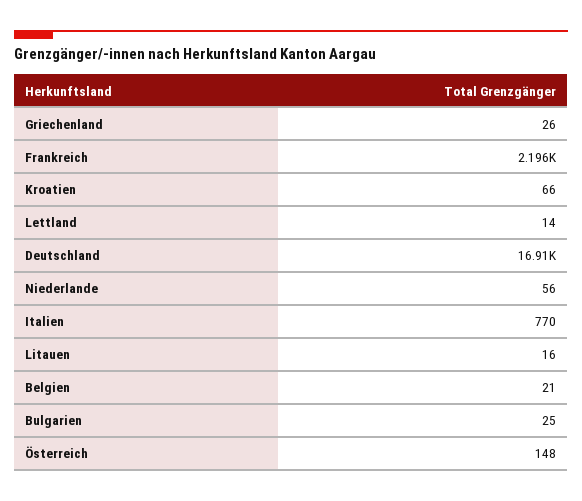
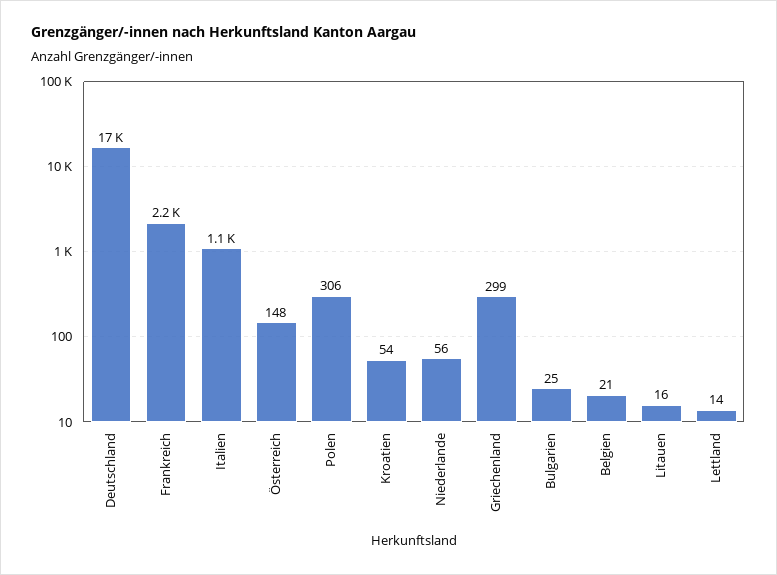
  {
-   "Griechenland": 26,
+   "Griechenland": 299,
    "Frankreich": 2196,
-   "Kroatien": 66,
+   "Kroatien": 54,
    "Lettland": 14,
    "Deutschland": 16910,
    "Niederlande": 56,
-   "Italien": 770,
+   "Italien": 1100,
    "Litauen": 16,
    "Belgien": 21,
    "Bulgarien": 25,
-   "Österreich": 148
+   "Österreich": 148,
+   "Polen": 306
  }

